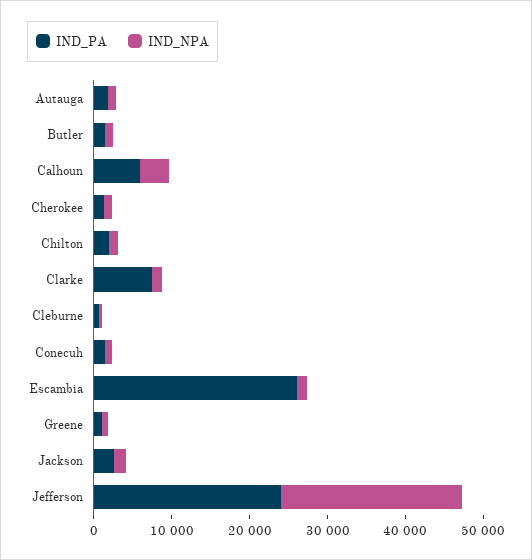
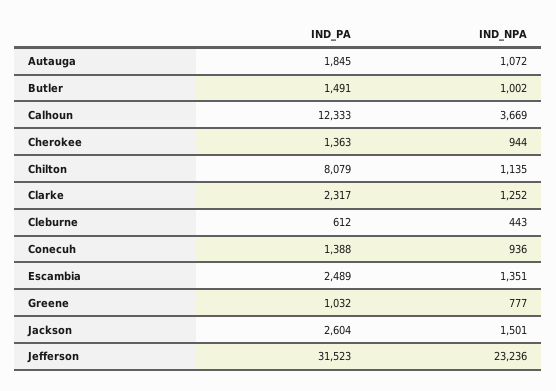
  {
    "IND_PA": {
      "Autauga": 1845,
      "Butler": 1491,
-     "Calhoun": 6000,
+     "Calhoun": 12333,
      "Cherokee": 1363,
-     "Chilton": 2000,
+     "Chilton": 8079,
-     "Clarke": 8000,
+     "Clarke": 2317,
      "Cleburne": 612,
      "Conecuh": 1388,
-     "Escambia": 26000,
+     "Escambia": 2489,
      "Greene": 1032,
      "Jackson": 2604,
-     "Jefferson": 24000
+     "Jefferson": 31523
    },
    "IND_NPA": {
      "Autauga": 1072,
      "Butler": 1002,
      "Calhoun": 3669,
      "Cherokee": 944,
      "Chilton": 1135,
      "Clarke": 1252,
      "Cleburne": 443,
      "Conecuh": 936,
      "Escambia": 1351,
      "Greene": 777,
      "Jackson": 1501,
      "Jefferson": 23236
    }
  }

